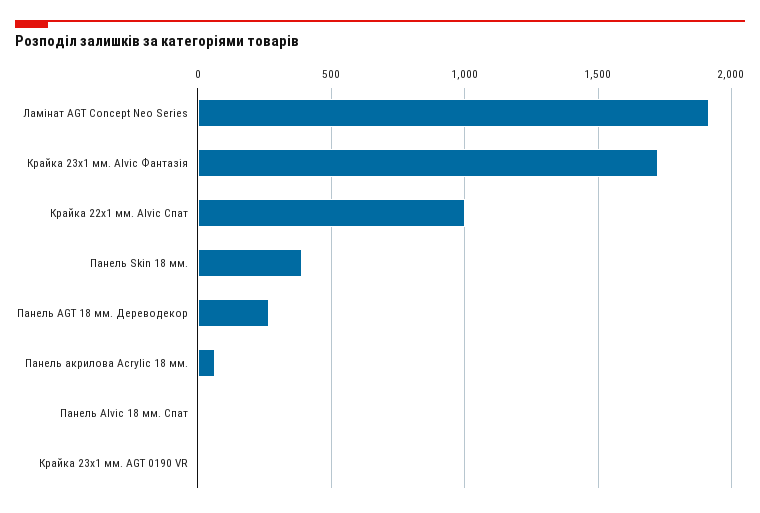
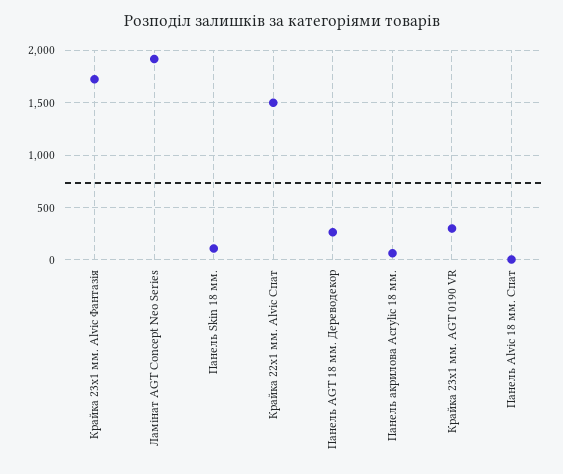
  {
    "Ламінат AGT Concept Neo Series": 1900,
    "Крайка 23x1 мм. Alvic Фантазія": 1700,
-   "Крайка 22x1 мм. Alvic Спат": 1000,
+   "Крайка 22x1 мм. Alvic Спат": 1500,
-   "Панель Skin 18 мм.": 400,
+   "Панель Skin 18 мм.": 100,
    "Панель AGT 18 мм. Дереводекор": 250,
    "Панель акрилова Acrylic 18 мм.": 50,
    "Панель Alvic 18 мм. Спат": 0,
-   "Крайка 23x1 мм. AGT 0190 VR": 0
+   "Крайка 23x1 мм. AGT 0190 VR": 300
  }

